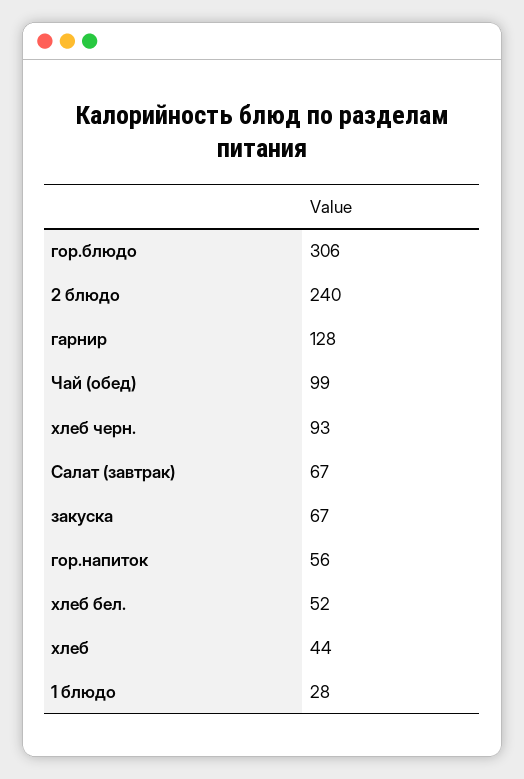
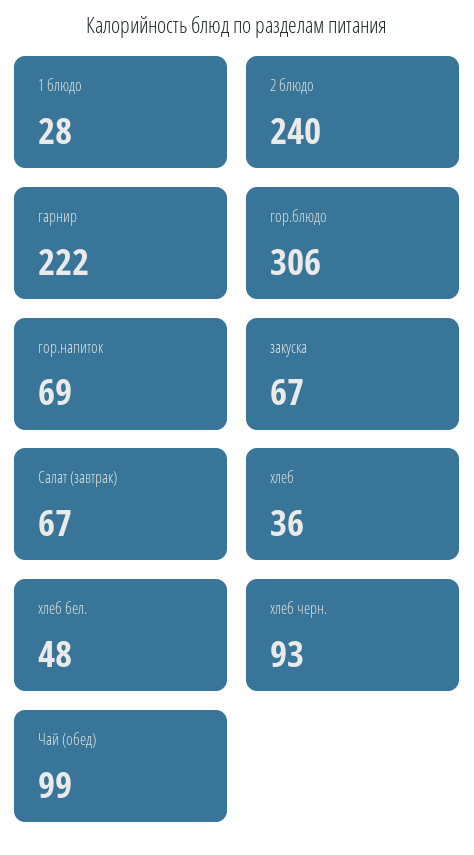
  {
    "гор.блюдо": 306,
    "2 блюдо": 240,
-   "гарнир": 128,
+   "гарнир": 222,
    "Чай (обед)": 99,
    "хлеб черн.": 93,
    "Салат (завтрак)": 67,
    "закуска": 67,
-   "гор.напиток": 56,
+   "гор.напиток": 69,
-   "хлеб бел.": 52,
+   "хлеб бел.": 48,
-   "хлеб": 44,
+   "хлеб": 36,
    "1 блюдо": 28
  }

